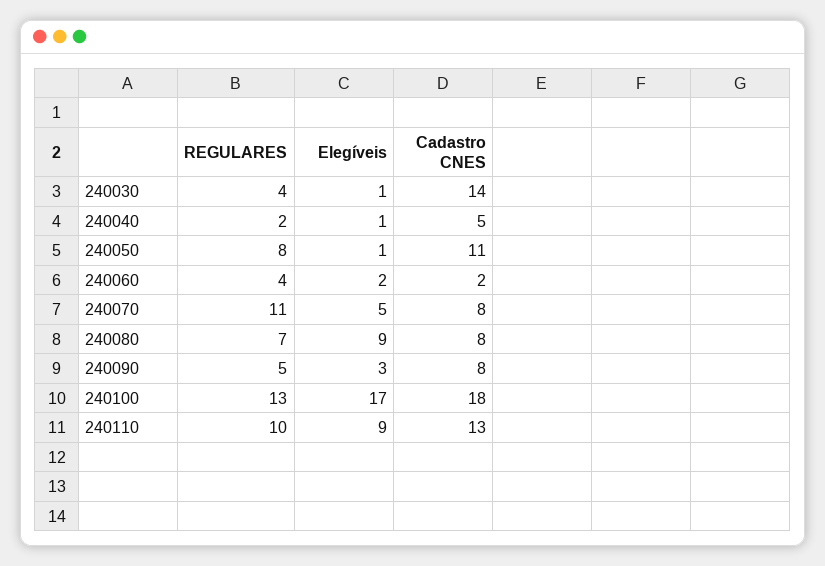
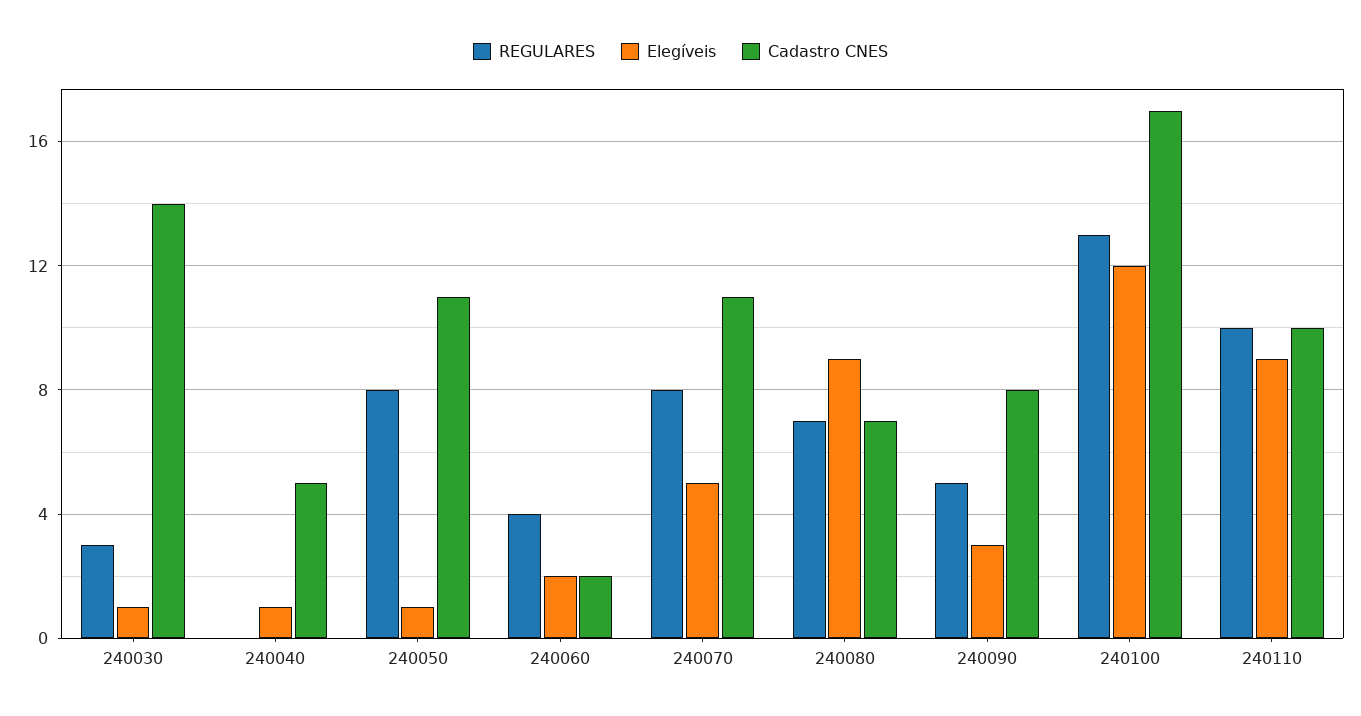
  {
    "REGULARES": {
-     "240030": 4,
+     "240030": 3,
-     "240040": 2,
+     "240040": 0,
      "240050": 8,
      "240060": 4,
-     "240070": 11,
+     "240070": 8,
      "240080": 7,
      "240090": 5,
      "240100": 13,
      "240110": 10
    },
    "Elegíveis": {
      "240030": 1,
      "240040": 1,
      "240050": 1,
      "240060": 2,
      "240070": 5,
      "240080": 9,
      "240090": 3,
-     "240100": 17,
+     "240100": 12,
      "240110": 9
    },
    "Cadastro CNES": {
      "240030": 14,
      "240040": 5,
      "240050": 11,
      "240060": 2,
-     "240070": 8,
+     "240070": 11,
-     "240080": 8,
+     "240080": 7,
      "240090": 8,
-     "240100": 18,
+     "240100": 17,
-     "240110": 13
+     "240110": 10
    }
  }

